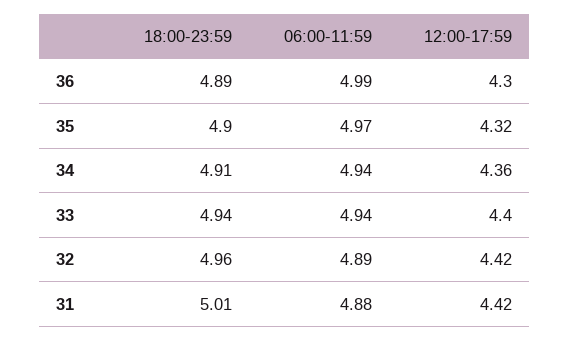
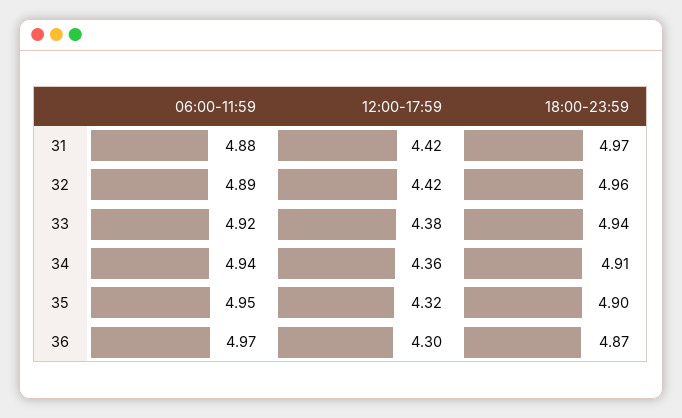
  {
    "18:00-23:59": {
-     "36": 4.89,
+     "36": 4.87,
      "35": 4.9,
      "34": 4.91,
      "33": 4.94,
      "32": 4.96,
-     "31": 5.01
+     "31": 4.97
    },
    "06:00-11:59": {
-     "36": 4.99,
+     "36": 4.97,
-     "35": 4.97,
+     "35": 4.95,
      "34": 4.94,
-     "33": 4.94,
+     "33": 4.92,
      "32": 4.89,
      "31": 4.88
    },
    "12:00-17:59": {
      "36": 4.3,
      "35": 4.32,
      "34": 4.36,
-     "33": 4.4,
+     "33": 4.38,
      "32": 4.42,
      "31": 4.42
    }
  }

